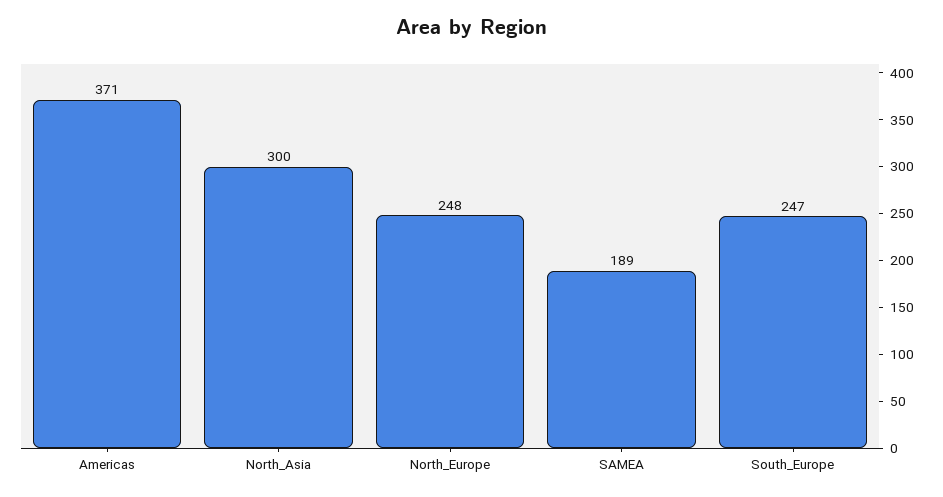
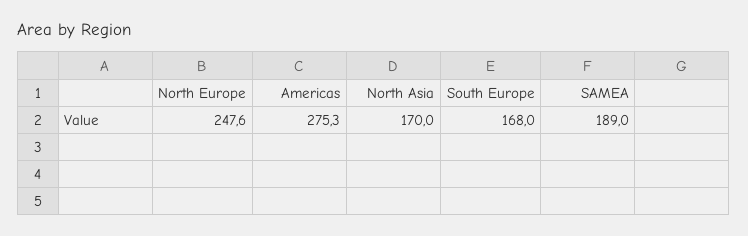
  {
-   "Americas": 371,
+   "Americas": 275.3,
-   "North_Asia": 300,
+   "North_Asia": 170,
    "North_Europe": 247.6,
    "SAMEA": 189,
-   "South_Europe": 247
+   "South_Europe": 168
  }

